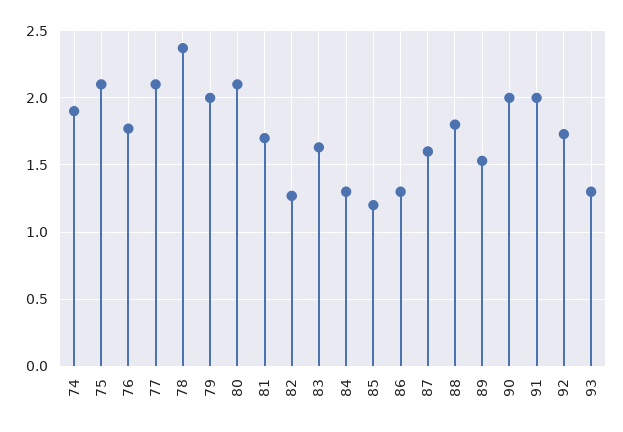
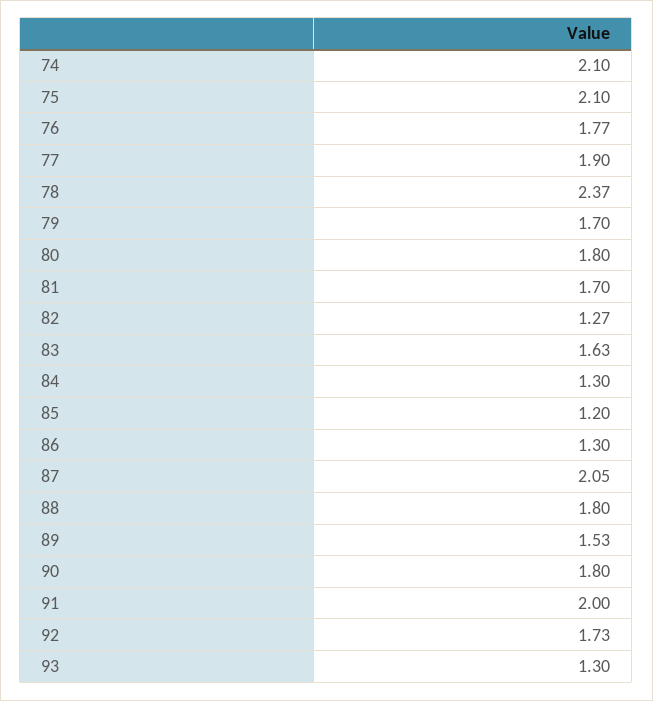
  {
-   "74": 1.9,
+   "74": 2.1,
    "75": 2.1,
    "76": 1.77,
-   "77": 2.1,
+   "77": 1.9,
    "78": 2.37,
-   "79": 2,
+   "79": 1.7,
-   "80": 2.1,
+   "80": 1.8,
    "81": 1.7,
    "82": 1.27,
    "83": 1.63,
    "84": 1.3,
    "85": 1.2,
    "86": 1.3,
-   "87": 1.6,
+   "87": 2.05,
    "88": 1.8,
    "89": 1.53,
-   "90": 2,
+   "90": 1.8,
    "91": 2,
    "92": 1.73,
    "93": 1.3
  }

